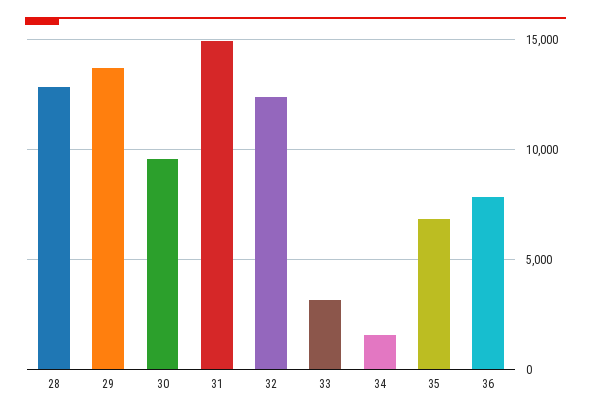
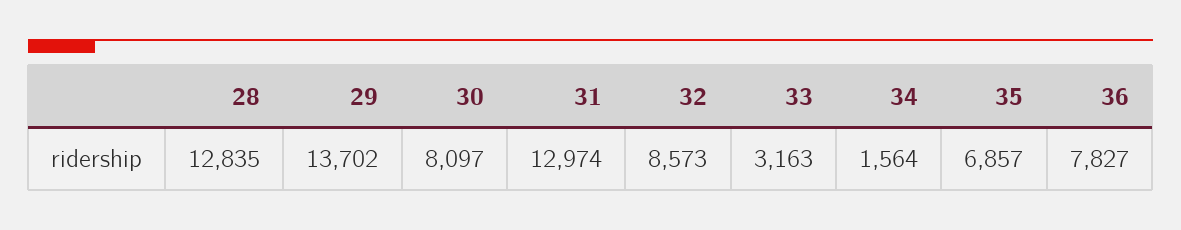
  {
    "28": 12835,
    "29": 13702,
-   "30": 9500,
+   "30": 8097,
-   "31": 15000,
+   "31": 12974,
-   "32": 12500,
+   "32": 8573,
    "33": 3163,
    "34": 1564,
    "35": 6857,
    "36": 7827
  }

